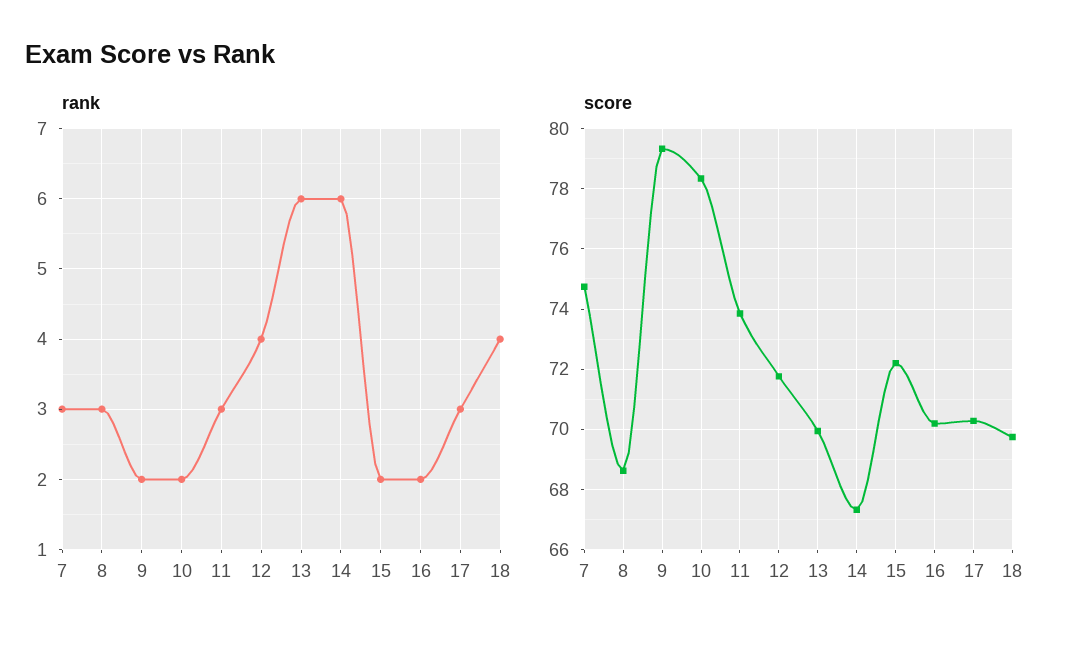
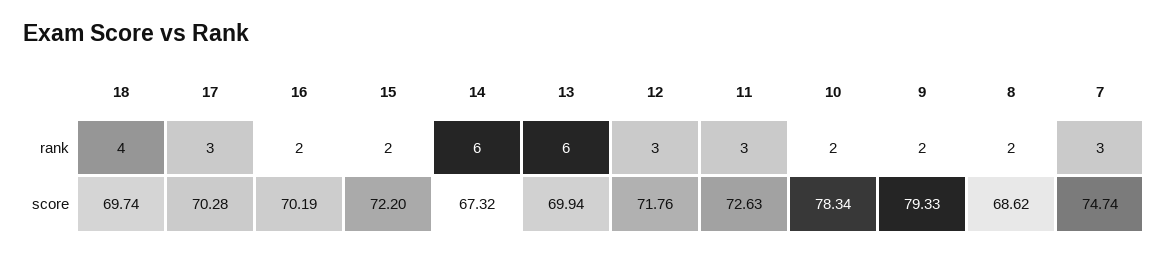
  {
    "rank": {
      "7": 3,
-     "8": 3,
+     "8": 2,
      "9": 2,
      "10": 2,
      "11": 3,
-     "12": 4,
+     "12": 3,
      "13": 6,
      "14": 6,
      "15": 2,
      "16": 2,
      "17": 3,
      "18": 4
    },
    "score": {
      "7": 74.74,
      "8": 68.62,
      "9": 79.33,
      "10": 78.34,
-     "11": 73.8,
+     "11": 72.63,
      "12": 71.76,
      "13": 69.94,
      "14": 67.32,
      "15": 72.2,
      "16": 70.19,
      "17": 70.28,
      "18": 69.74
    }
  }

